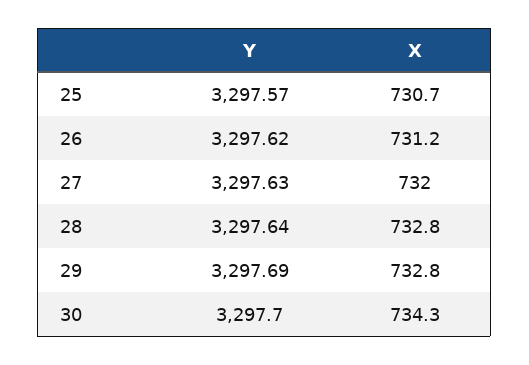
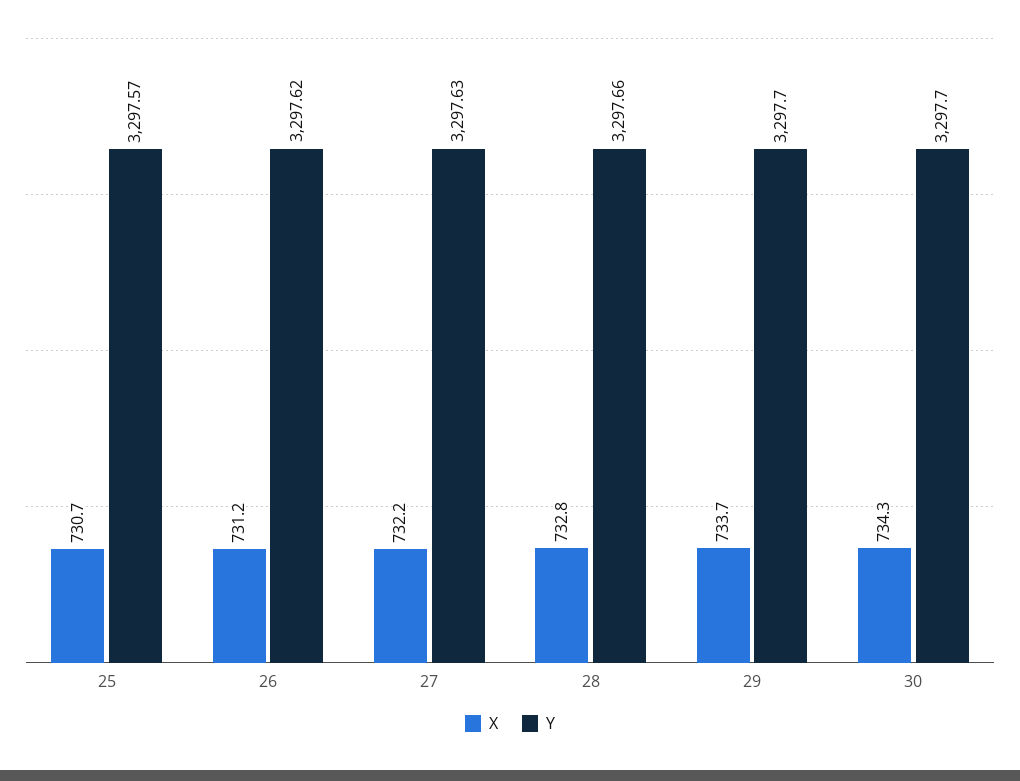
  {
    "Y": {
      "25": 3297.57,
      "26": 3297.62,
      "27": 3297.63,
-     "28": 3297.64,
+     "28": 3297.66,
-     "29": 3297.69,
+     "29": 3297.7,
      "30": 3297.7
    },
    "X": {
      "25": 730.7,
      "26": 731.2,
-     "27": 732,
+     "27": 732.2,
      "28": 732.8,
-     "29": 732.8,
+     "29": 733.7,
      "30": 734.3
    }
  }

